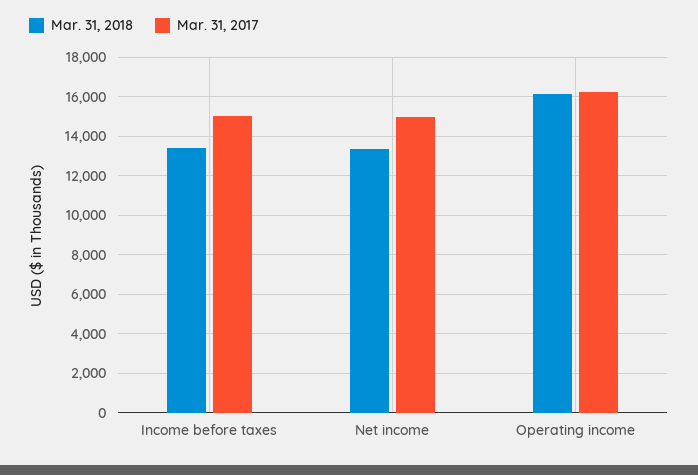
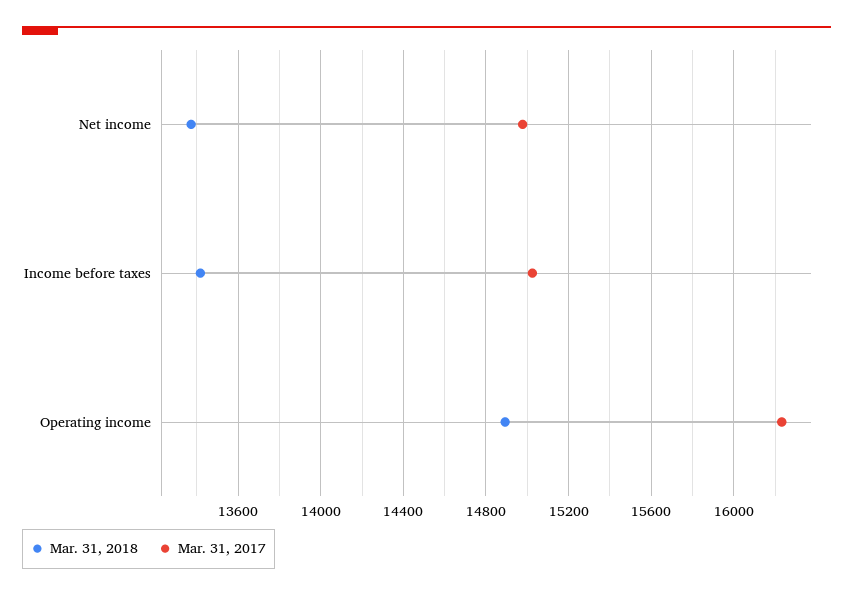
  {
    "Mar. 31, 2018": {
      "Income before taxes": 13400,
      "Net income": 13350,
-     "Operating income": 16000
+     "Operating income": 14900
    },
    "Mar. 31, 2017": {
      "Income before taxes": 15000,
      "Net income": 15000,
      "Operating income": 16250
    }
  }

